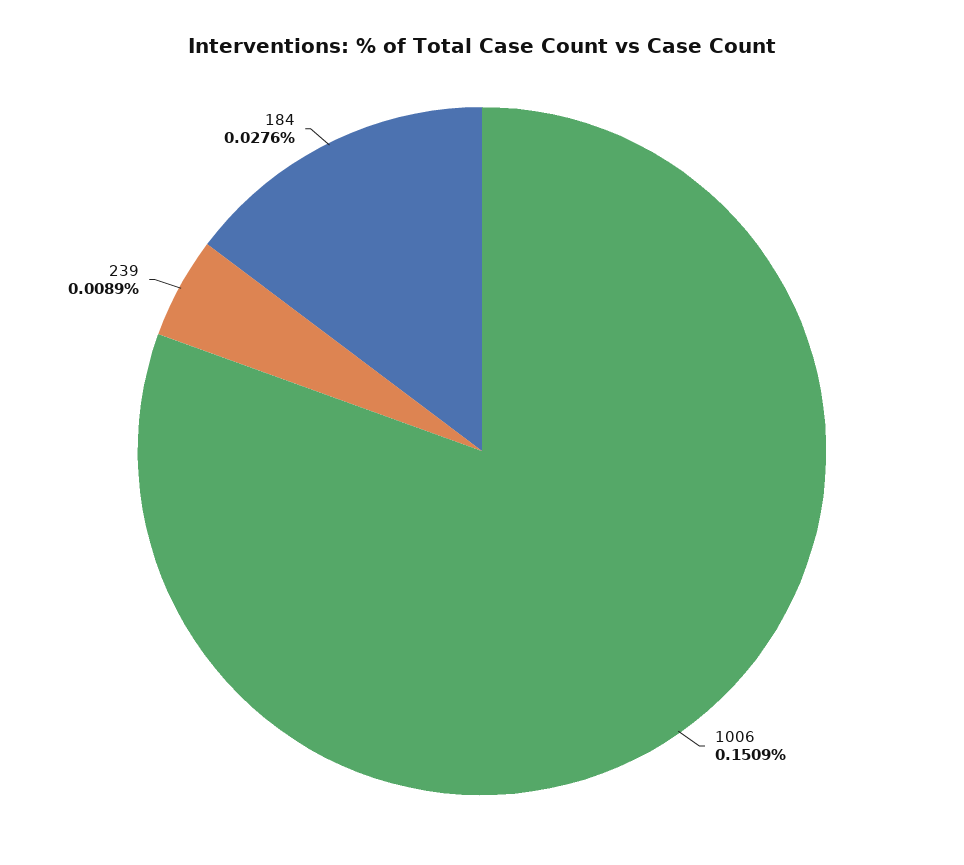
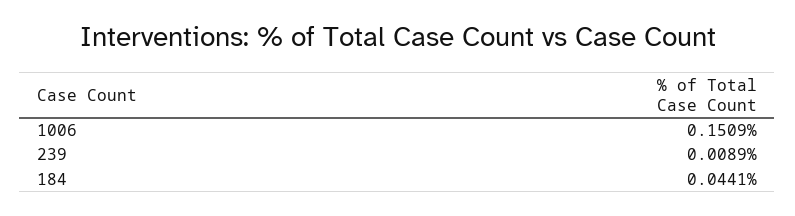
  {
    "1006": 0.1509,
    "239": 0.0089,
-   "184": 0.0276
+   "184": 0.0441
  }

